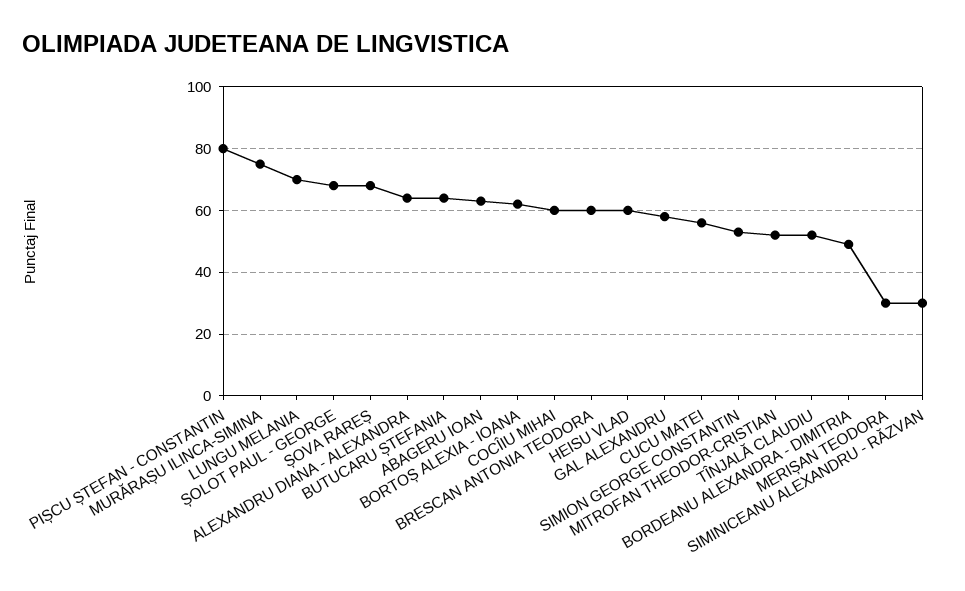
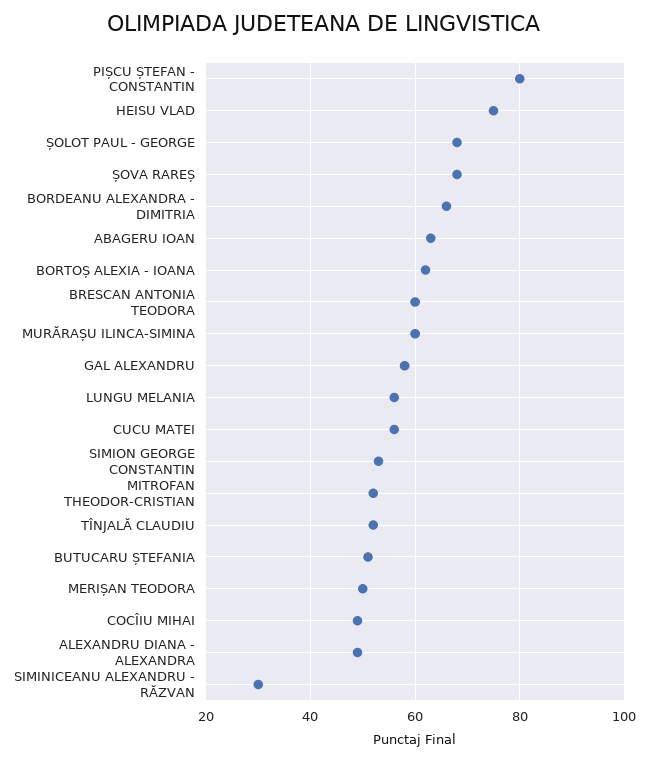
  {
    "PIȘCU ȘTEFAN - CONSTANTIN": 80,
-   "MURĂRAȘU ILINCA-SIMINA": 75,
+   "MURĂRAȘU ILINCA-SIMINA": 60,
-   "LUNGU MELANIA": 70,
+   "LUNGU MELANIA": 55,
    "ȘOLOT PAUL - GEORGE": 70,
    "ȘOVA RAREȘ": 70,
-   "ALEXANDRU DIANA - ALEXANDRA": 65,
+   "ALEXANDRU DIANA - ALEXANDRA": 50,
-   "BUTUCARU ȘTEFANIA": 65,
+   "BUTUCARU ȘTEFANIA": 50,
    "ABAGERU IOAN": 65,
    "BORTOȘ ALEXIA - IOANA": 60,
-   "COCÎIU MIHAI": 60,
+   "COCÎIU MIHAI": 50,
    "BRESCAN ANTONIA TEODORA": 60,
-   "HEISU VLAD": 60,
+   "HEISU VLAD": 75,
    "GAL ALEXANDRU": 60,
    "CUCU MATEI": 55,
    "SIMION GEORGE CONSTANTIN": 55,
    "MITROFAN THEODOR-CRISTIAN": 50,
    "TÎNJALĂ CLAUDIU": 50,
-   "BORDEANU ALEXANDRA - DIMITRIA": 50,
+   "BORDEANU ALEXANDRA - DIMITRIA": 65,
-   "MERIȘAN TEODORA": 30,
+   "MERIȘAN TEODORA": 50,
    "SIMINICEANU ALEXANDRU - RĂZVAN": 30
  }

